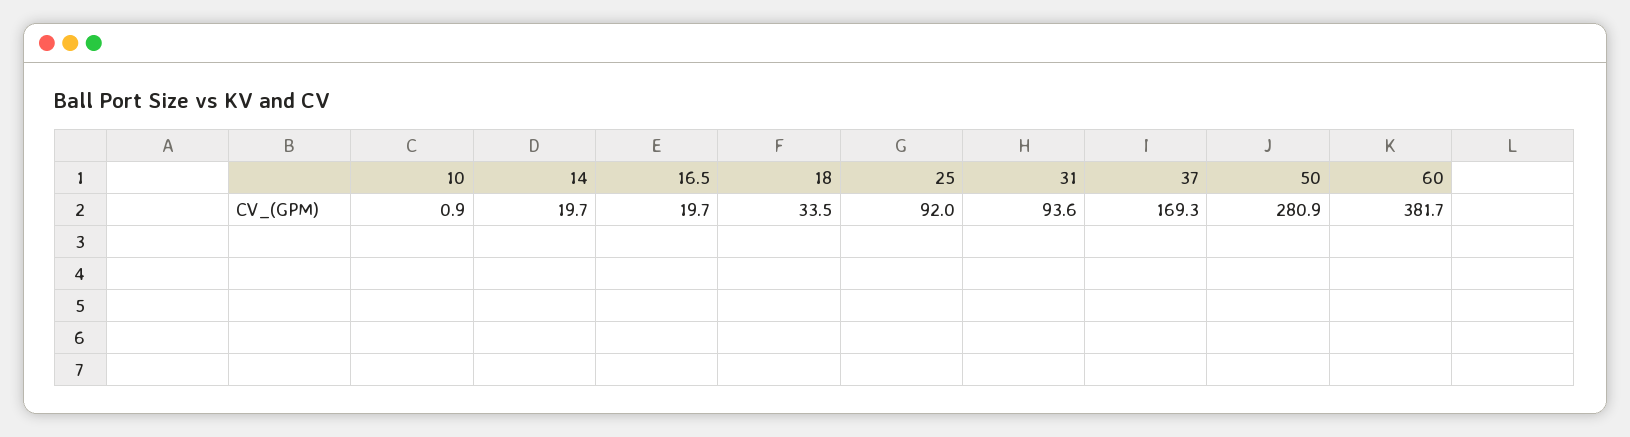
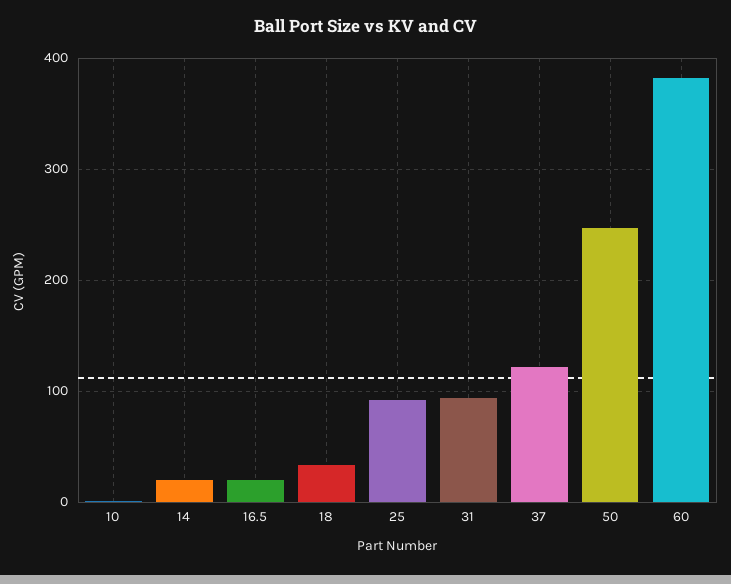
  {
    "10": 0.9,
    "14": 19.7,
    "16.5": 19.7,
    "18": 33.5,
    "25": 92,
    "31": 93.6,
-   "37": 169.3,
+   "37": 120,
-   "50": 280.9,
+   "50": 250,
    "60": 381.7
  }

